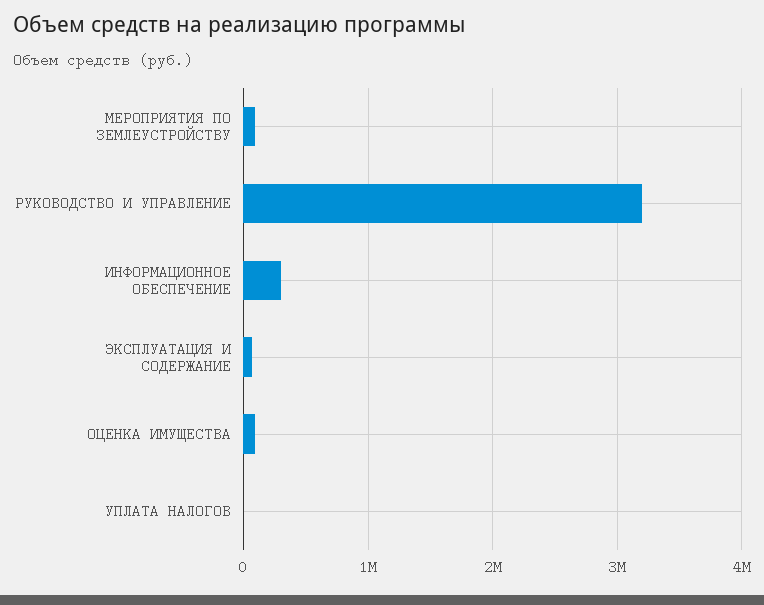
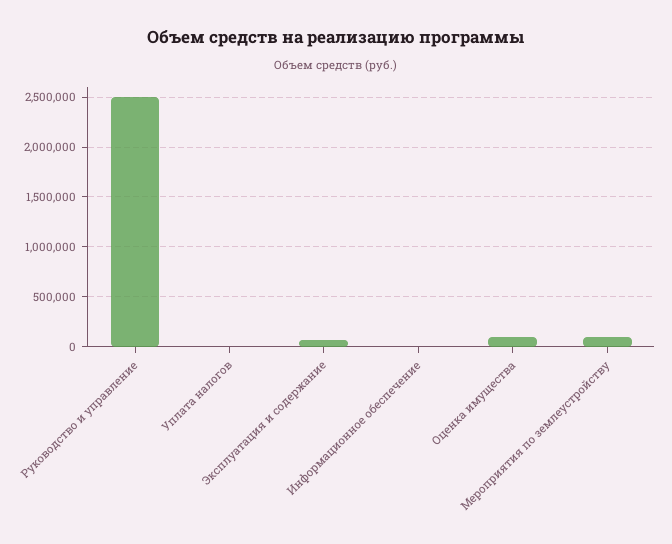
  {
    "МЕРОПРИЯТИЯ ПО ЗЕМЛЕУСТРОЙСТВУ": 100000,
-   "РУКОВОДСТВО И УПРАВЛЕНИЕ": 3200000,
+   "РУКОВОДСТВО И УПРАВЛЕНИЕ": 2500000,
-   "ИНФОРМАЦИОННОЕ ОБЕСПЕЧЕНИЕ": 300000,
+   "ИНФОРМАЦИОННОЕ ОБЕСПЕЧЕНИЕ": 0,
    "ЭКСПЛУАТАЦИЯ И СОДЕРЖАНИЕ": 100000,
    "ОЦЕНКА ИМУЩЕСТВА": 100000,
    "УПЛАТА НАЛОГОВ": 0
  }

